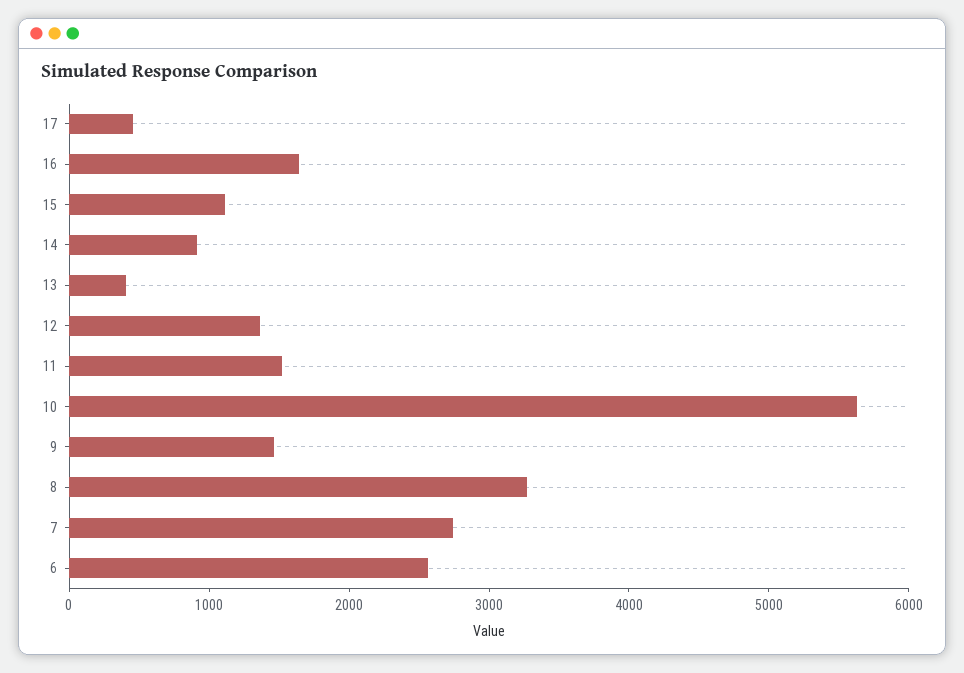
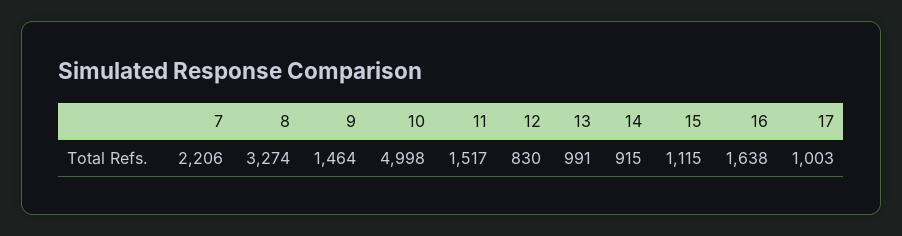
  {
-   "17": 400,
+   "17": 1003,
    "16": 1638,
    "15": 1115,
    "14": 915,
-   "13": 400,
+   "13": 991,
-   "12": 1400,
+   "12": 830,
    "11": 1517,
-   "10": 5600,
+   "10": 4998,
    "9": 1464,
    "8": 3274,
-   "7": 2800,
+   "7": 2206
-   "6": 2600
  }

